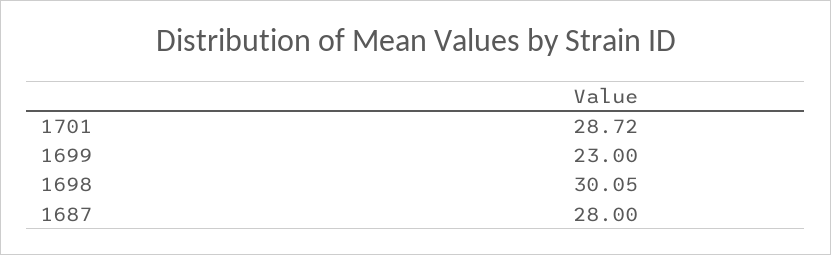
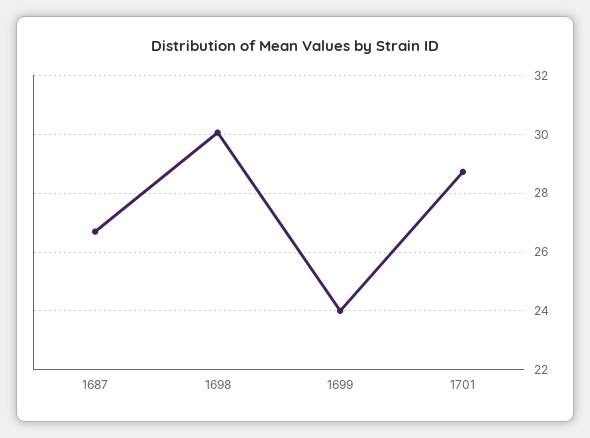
  {
    "1701": 28.72,
-   "1699": 23,
+   "1699": 24,
    "1698": 30.05,
-   "1687": 28
+   "1687": 26.75
  }

